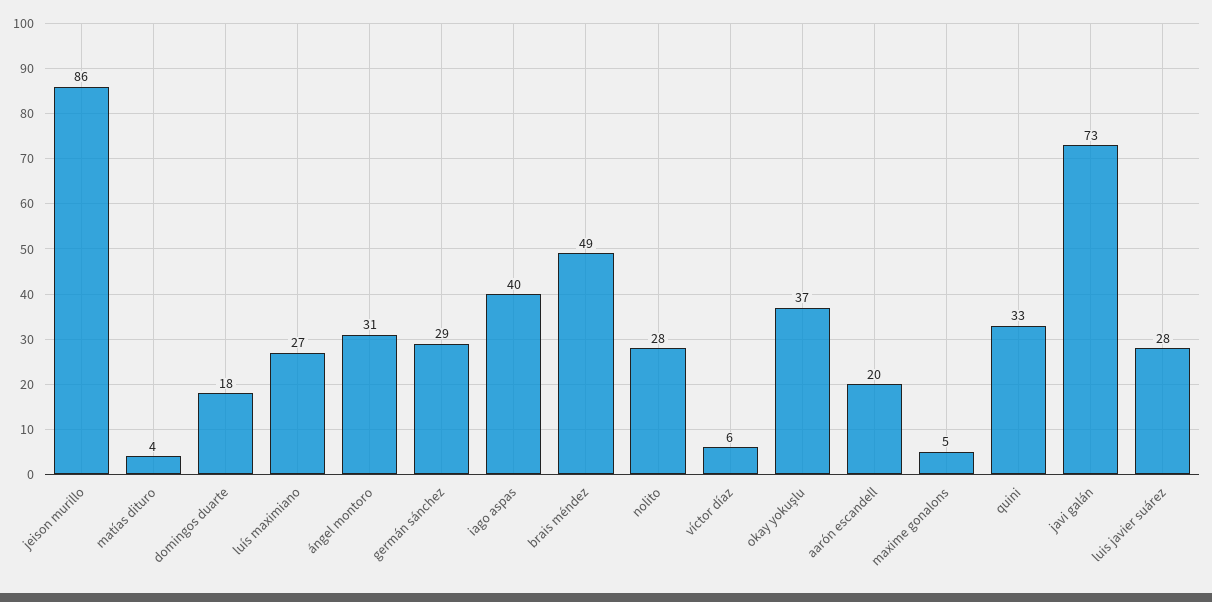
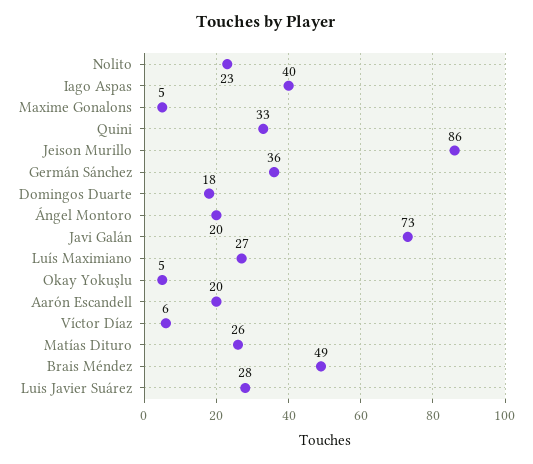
  {
    "jeison murillo": 86,
-   "matías dituro": 4,
+   "matías dituro": 26,
    "domingos duarte": 18,
    "luís maximiano": 27,
-   "ángel montoro": 31,
+   "ángel montoro": 20,
-   "germán sánchez": 29,
+   "germán sánchez": 36,
    "iago aspas": 40,
    "brais méndez": 49,
-   "nolito": 28,
+   "nolito": 23,
    "víctor díaz": 6,
-   "okay yokuşlu": 37,
+   "okay yokuşlu": 5,
    "aarón escandell": 20,
    "maxime gonalons": 5,
    "quini": 33,
    "javi galán": 73,
    "luis javier suárez": 28
  }

